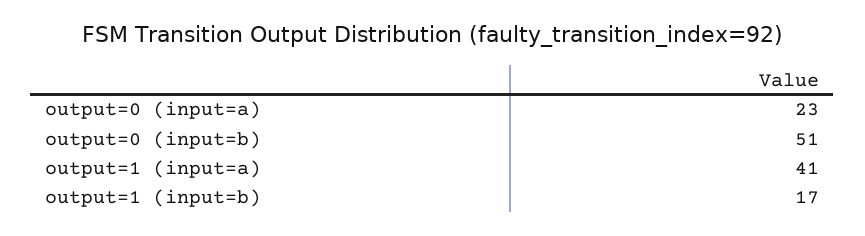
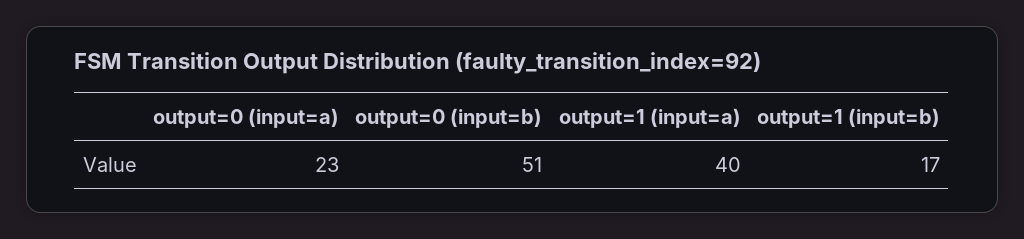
  {
    "output=0 (input=a)": 23,
    "output=0 (input=b)": 51,
-   "output=1 (input=a)": 41,
+   "output=1 (input=a)": 40,
    "output=1 (input=b)": 17
  }

